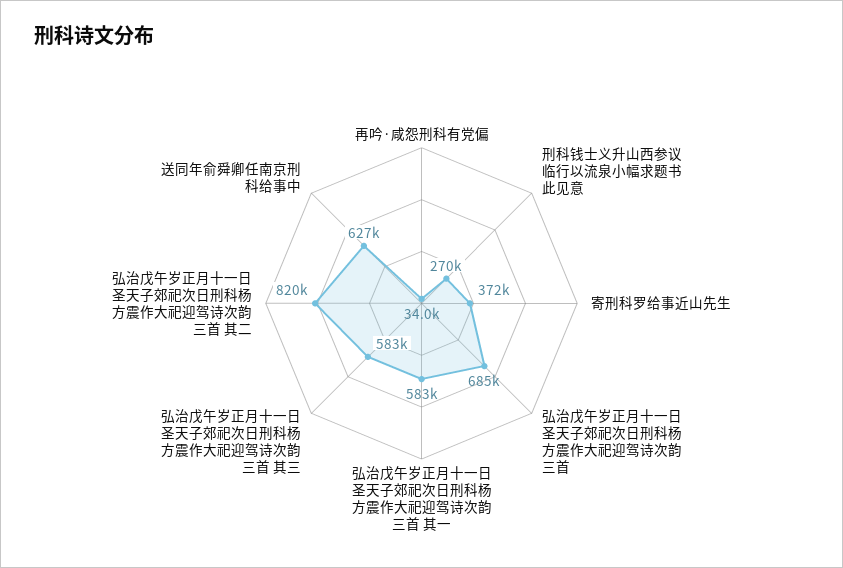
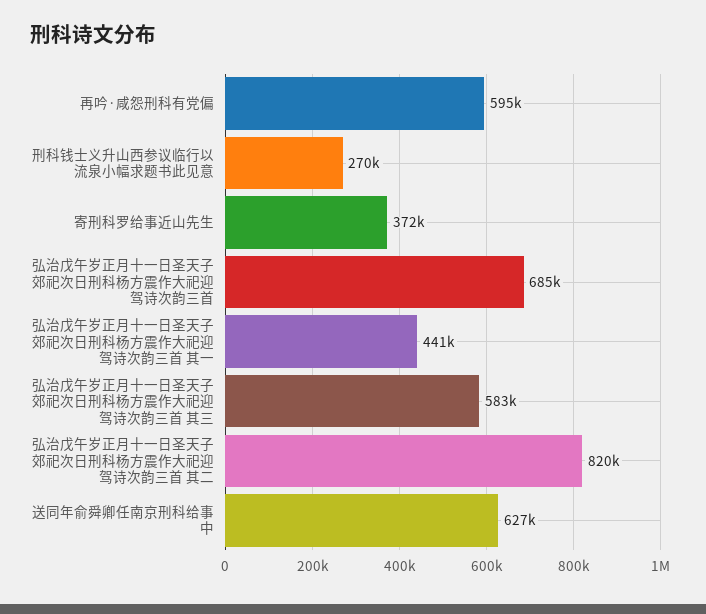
  {
-   "再吟·咸怨刑科有党偏": 34000,
+   "再吟·咸怨刑科有党偏": 595000,
    "刑科钱士义升山西参议临行以流泉小幅求题书此见意": 270000,
    "寄刑科罗给事近山先生": 372000,
    "弘治戊午岁正月十一日圣天子郊祀次日刑科杨方震作大祀迎驾诗次韵三首": 685000,
-   "弘治戊午岁正月十一日圣天子郊祀次日刑科杨方震作大祀迎驾诗次韵三首 其一": 583000,
+   "弘治戊午岁正月十一日圣天子郊祀次日刑科杨方震作大祀迎驾诗次韵三首 其一": 441000,
    "弘治戊午岁正月十一日圣天子郊祀次日刑科杨方震作大祀迎驾诗次韵三首 其三": 583000,
    "弘治戊午岁正月十一日圣天子郊祀次日刑科杨方震作大祀迎驾诗次韵三首 其二": 820000,
    "送同年俞舜卿任南京刑科给事中": 627000
  }

